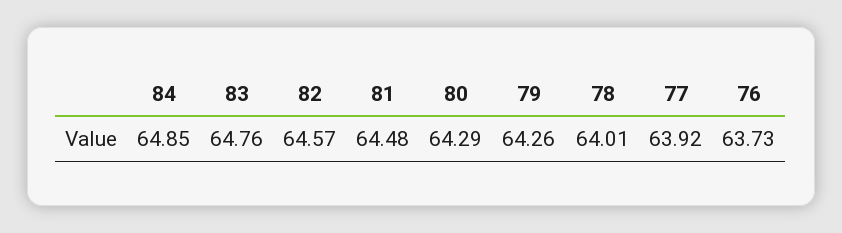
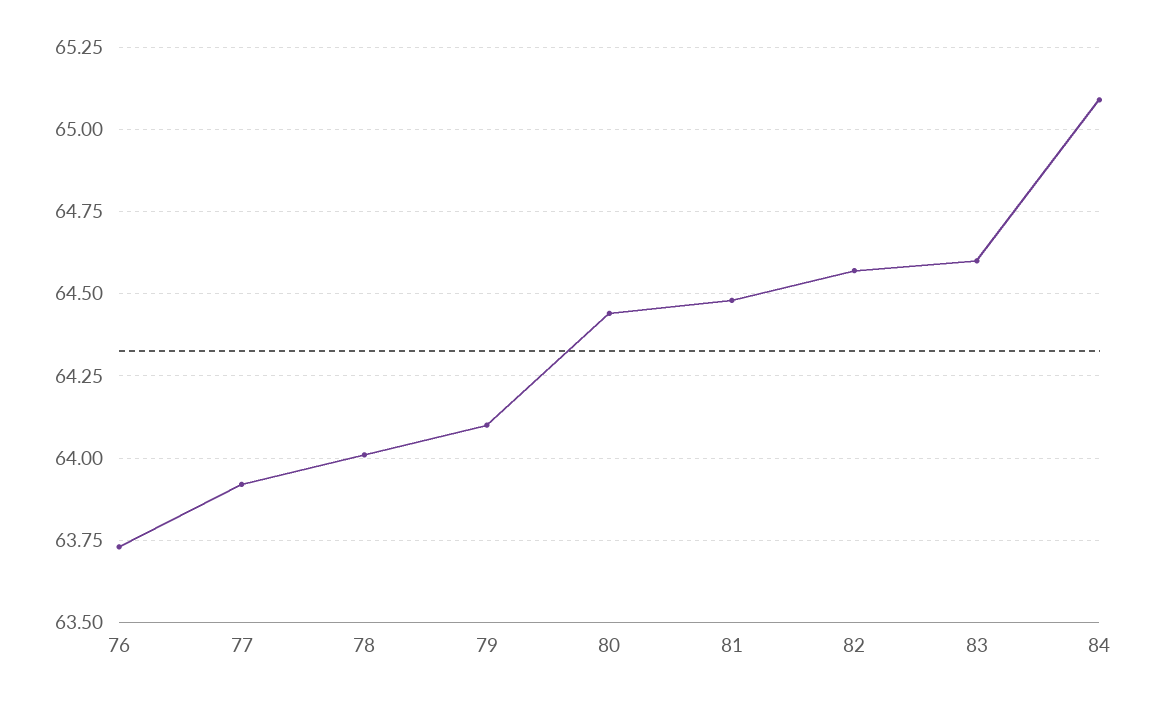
  {
-   "84": 64.85,
+   "84": 65.1,
-   "83": 64.76,
+   "83": 64.6,
    "82": 64.57,
    "81": 64.48,
-   "80": 64.29,
+   "80": 64.45,
-   "79": 64.26,
+   "79": 64.1,
    "78": 64.01,
    "77": 63.92,
    "76": 63.73
  }

